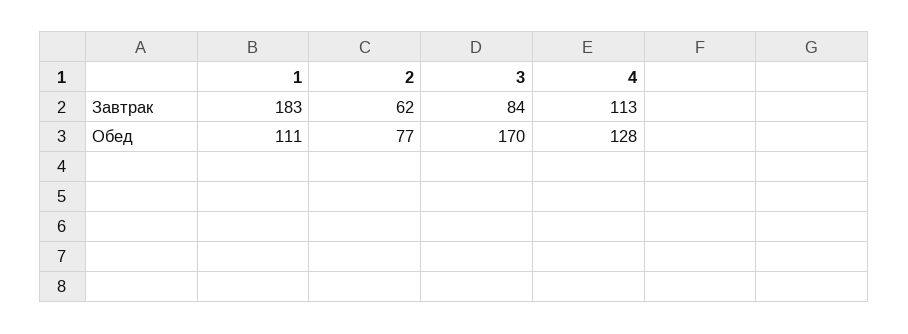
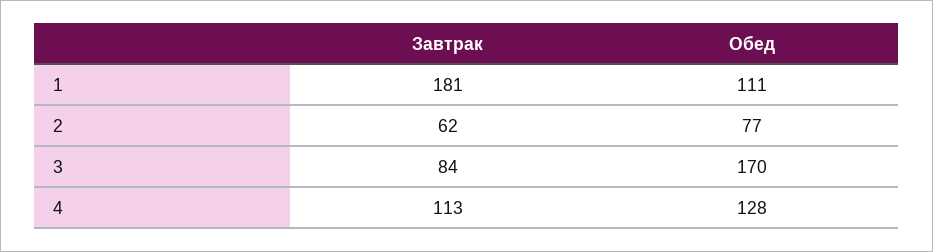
  {
    "1": {
-     "Завтрак": 183,
+     "Завтрак": 181,
      "Обед": 111
    },
    "2": {
      "Завтрак": 62,
      "Обед": 77
    },
    "3": {
      "Завтрак": 84,
      "Обед": 170
    },
    "4": {
      "Завтрак": 113,
      "Обед": 128
    }
  }

